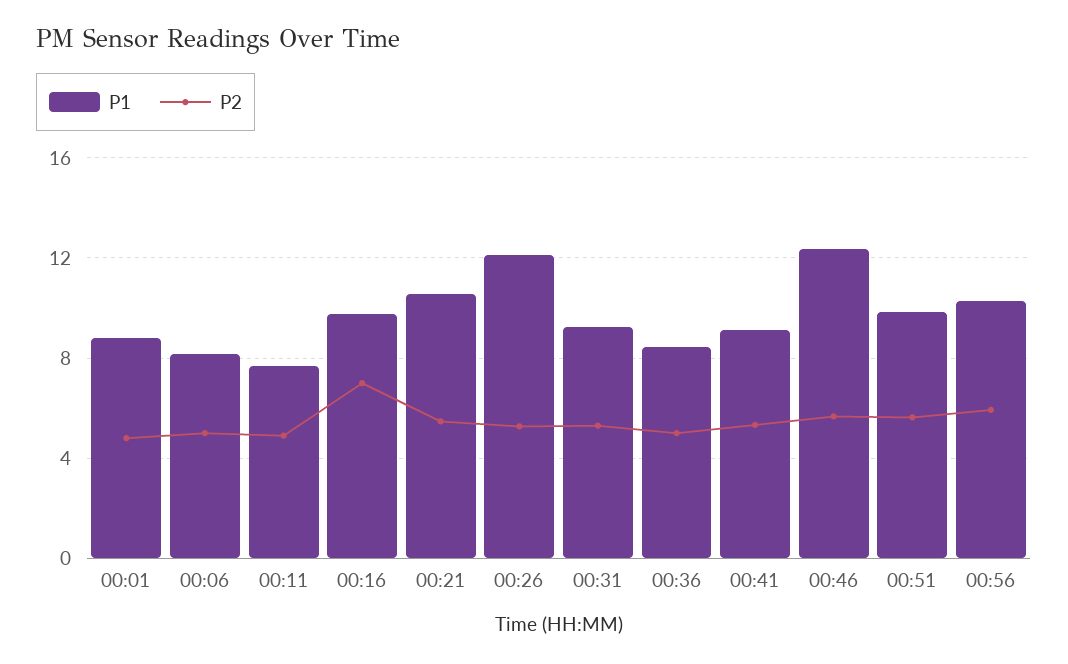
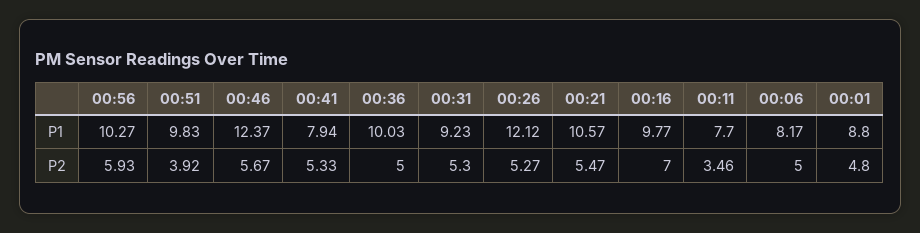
  {
    "P1": {
      "00:01": 8.8,
      "00:06": 8.17,
      "00:11": 7.7,
      "00:16": 9.77,
      "00:21": 10.57,
      "00:26": 12.12,
      "00:31": 9.23,
-     "00:36": 8.5,
+     "00:36": 10.03,
-     "00:41": 9,
+     "00:41": 7.94,
      "00:46": 12.37,
      "00:51": 9.83,
      "00:56": 10.27
    },
    "P2": {
      "00:01": 4.8,
      "00:06": 5,
-     "00:11": 5,
+     "00:11": 3.46,
      "00:16": 7,
      "00:21": 5.47,
      "00:26": 5.27,
      "00:31": 5.3,
      "00:36": 5,
      "00:41": 5.33,
      "00:46": 5.67,
-     "00:51": 5.5,
+     "00:51": 3.92,
      "00:56": 5.93
    }
  }

